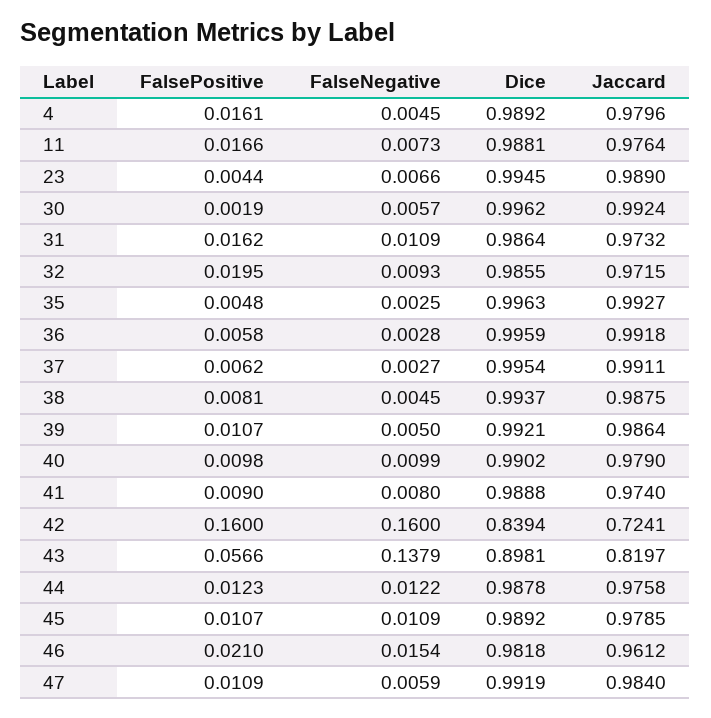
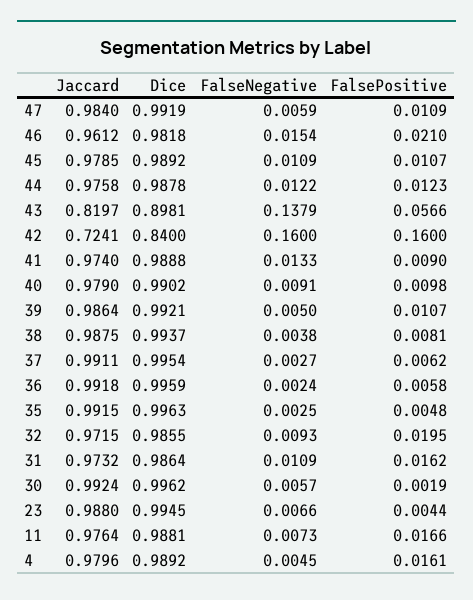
  {
    "FalsePositive": {
      "4": 0.0161,
      "11": 0.0166,
      "23": 0.0044,
      "30": 0.0019,
      "31": 0.0162,
      "32": 0.0195,
      "35": 0.0048,
      "36": 0.0058,
      "37": 0.0062,
      "38": 0.0081,
      "39": 0.0107,
      "40": 0.0098,
      "41": 0.009,
      "42": 0.16,
      "43": 0.0566,
      "44": 0.0123,
      "45": 0.0107,
      "46": 0.021,
      "47": 0.0109
    },
    "FalseNegative": {
      "4": 0.0045,
      "11": 0.0073,
      "23": 0.0066,
      "30": 0.0057,
      "31": 0.0109,
      "32": 0.0093,
      "35": 0.0025,
-     "36": 0.0028,
+     "36": 0.0024,
      "37": 0.0027,
-     "38": 0.0045,
+     "38": 0.0038,
      "39": 0.005,
-     "40": 0.0099,
+     "40": 0.0091,
-     "41": 0.008,
+     "41": 0.0133,
      "42": 0.16,
      "43": 0.1379,
      "44": 0.0122,
      "45": 0.0109,
      "46": 0.0154,
      "47": 0.0059
    },
    "Dice": {
      "4": 0.9892,
      "11": 0.9881,
      "23": 0.9945,
      "30": 0.9962,
      "31": 0.9864,
      "32": 0.9855,
      "35": 0.9963,
      "36": 0.9959,
      "37": 0.9954,
      "38": 0.9937,
      "39": 0.9921,
      "40": 0.9902,
      "41": 0.9888,
-     "42": 0.8394,
+     "42": 0.84,
      "43": 0.8981,
      "44": 0.9878,
      "45": 0.9892,
      "46": 0.9818,
      "47": 0.9919
    },
    "Jaccard": {
      "4": 0.9796,
      "11": 0.9764,
-     "23": 0.989,
+     "23": 0.988,
      "30": 0.9924,
      "31": 0.9732,
      "32": 0.9715,
-     "35": 0.9927,
+     "35": 0.9915,
      "36": 0.9918,
      "37": 0.9911,
      "38": 0.9875,
      "39": 0.9864,
      "40": 0.979,
      "41": 0.974,
      "42": 0.7241,
      "43": 0.8197,
      "44": 0.9758,
      "45": 0.9785,
      "46": 0.9612,
      "47": 0.984
    }
  }

